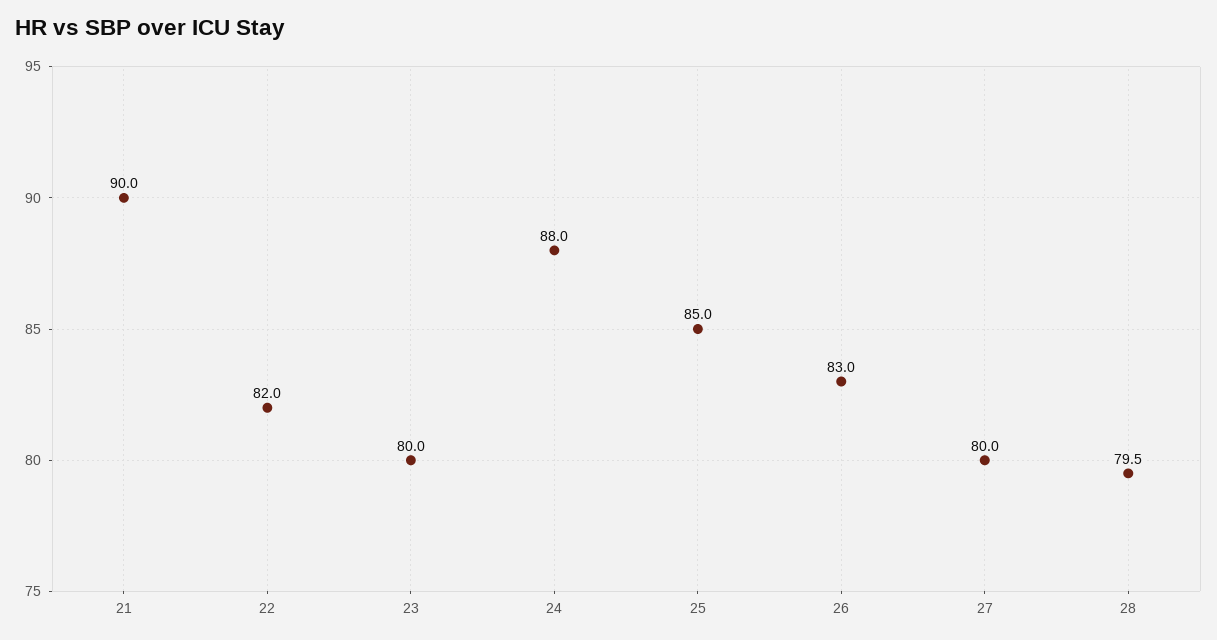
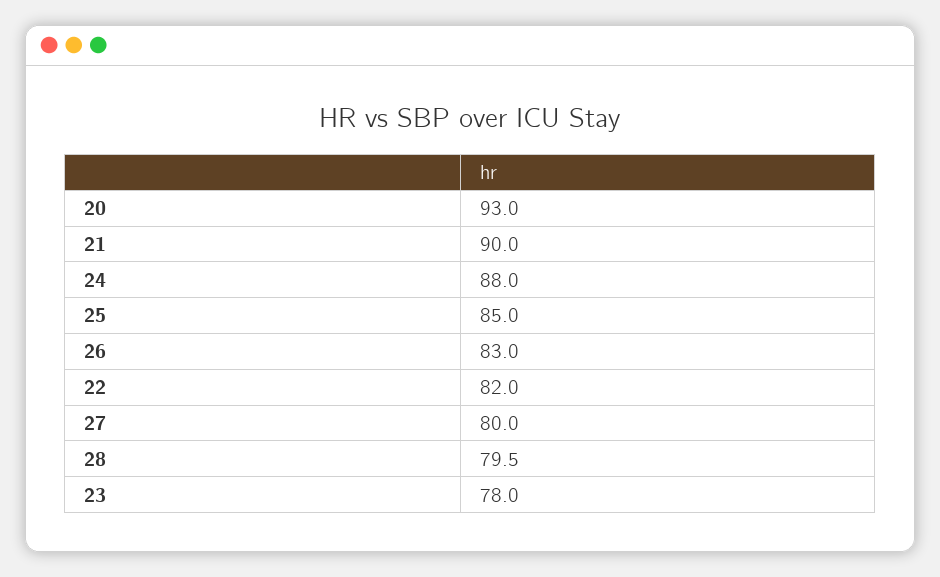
  {
    "21": 90,
    "22": 82,
-   "23": 80,
+   "23": 78,
    "24": 88,
    "25": 85,
    "26": 83,
    "27": 80,
-   "28": 79.5
+   "28": 79.5,
+   "20": 93
  }

